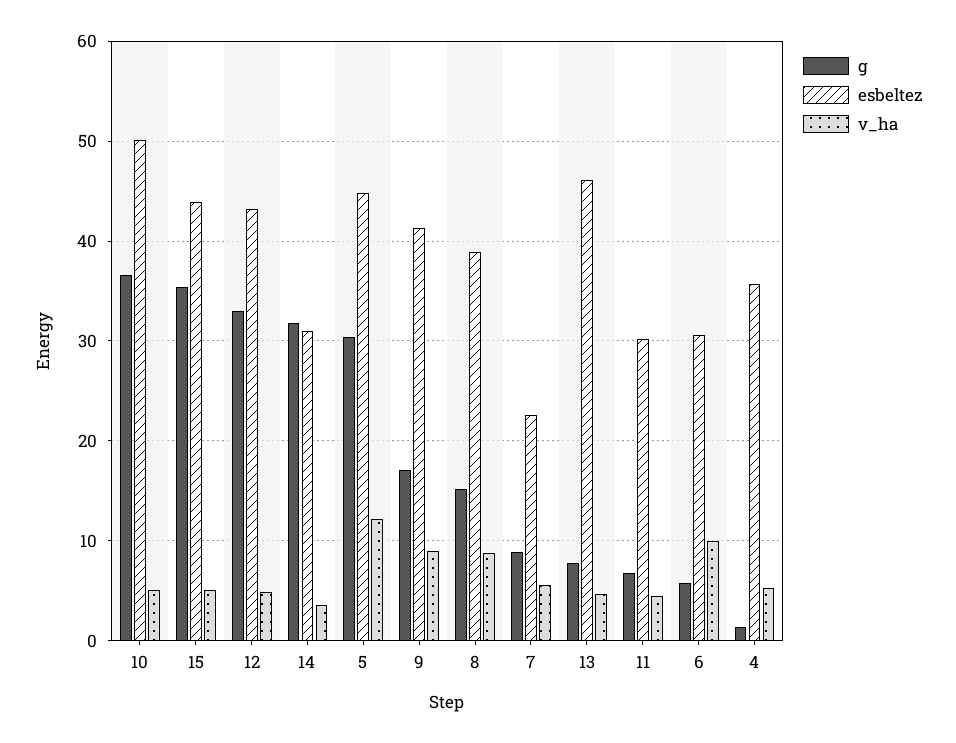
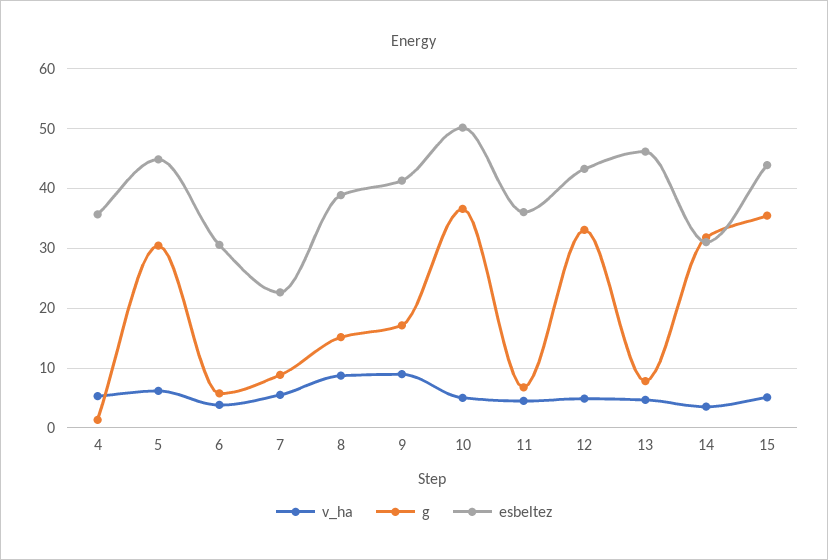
  {
    "g": {
      "10": 37,
      "15": 35,
      "12": 33,
      "14": 32,
      "5": 30,
      "9": 17,
      "8": 15,
      "7": 9,
      "13": 8,
      "11": 7,
      "6": 6,
      "4": 1
    },
    "esbeltez": {
      "10": 50,
      "15": 44,
      "12": 43,
      "14": 31,
      "5": 45,
      "9": 41,
      "8": 39,
      "7": 23,
      "13": 46,
-     "11": 30,
+     "11": 36,
      "6": 31,
      "4": 36
    },
    "v_ha": {
      "10": 5,
      "15": 5,
      "12": 5,
      "14": 4,
-     "5": 12,
+     "5": 6,
      "9": 9,
      "8": 9,
      "7": 6,
      "13": 5,
      "11": 5,
-     "6": 10,
+     "6": 4,
      "4": 5
    }
  }

